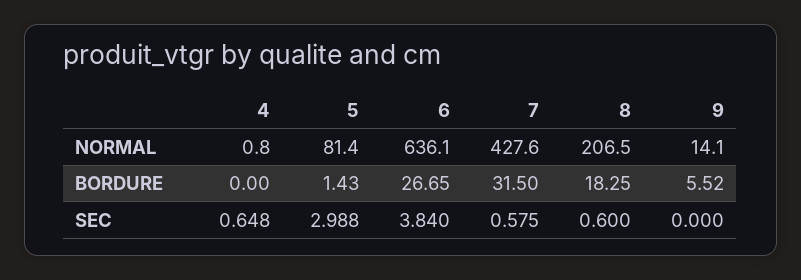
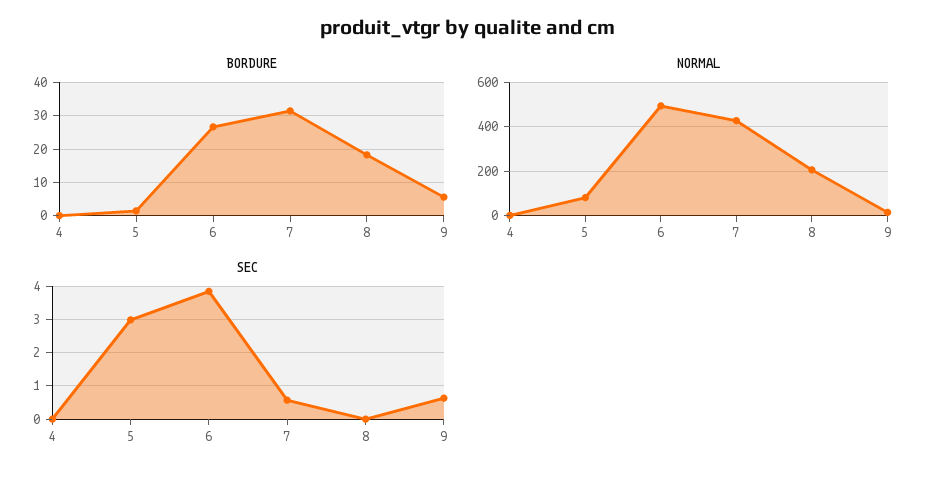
  {
    "NORMAL": {
      "4": 0.8,
      "5": 81.4,
-     "6": 636.1,
+     "6": 500,
      "7": 427.6,
      "8": 206.5,
      "9": 14.1
    },
    "BORDURE": {
      "4": 0,
      "5": 1.43,
      "6": 26.65,
      "7": 31.5,
      "8": 18.25,
      "9": 5.52
    },
    "SEC": {
-     "4": 0.648,
+     "4": 0,
      "5": 2.988,
      "6": 3.84,
      "7": 0.575,
-     "8": 0.6,
+     "8": 0,
-     "9": 0
+     "9": 0.6
    }
  }

